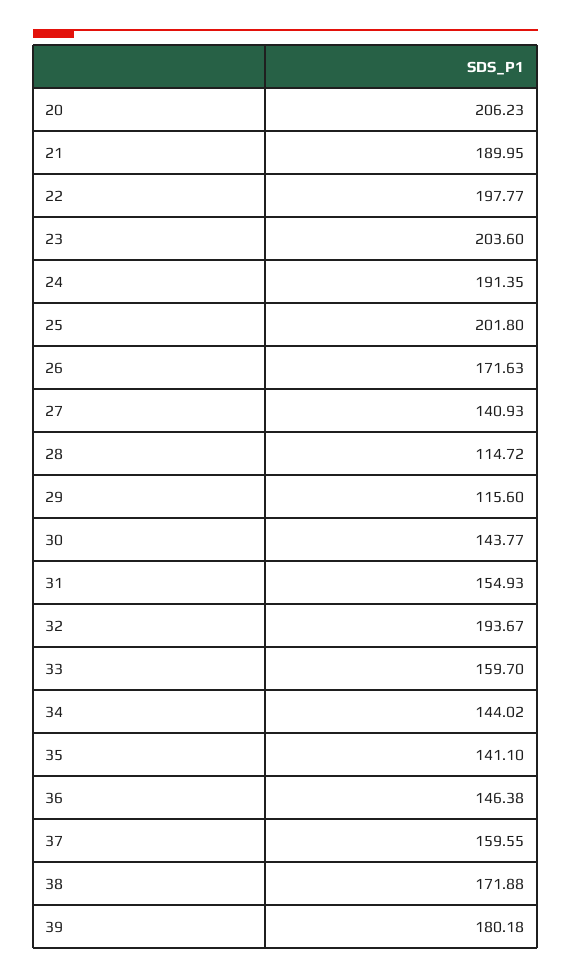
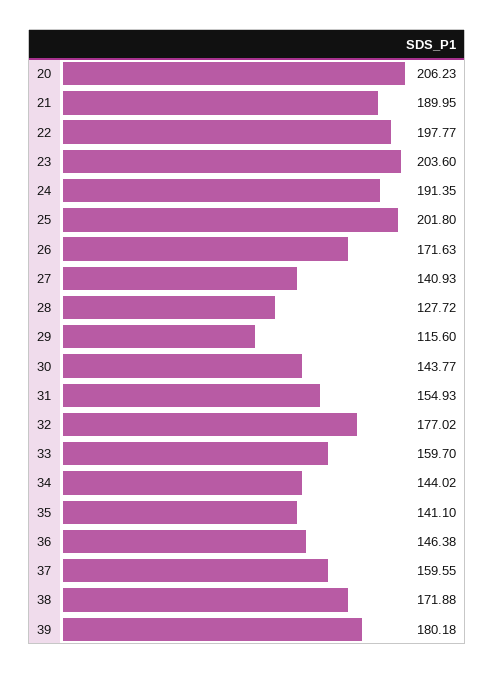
  {
    "20": 206.23,
    "21": 189.95,
    "22": 197.77,
    "23": 203.6,
    "24": 191.35,
    "25": 201.8,
    "26": 171.63,
    "27": 140.93,
-   "28": 114.72,
+   "28": 127.72,
    "29": 115.6,
    "30": 143.77,
    "31": 154.93,
-   "32": 193.67,
+   "32": 177.02,
    "33": 159.7,
    "34": 144.02,
    "35": 141.1,
    "36": 146.38,
    "37": 159.55,
    "38": 171.88,
    "39": 180.18
  }

